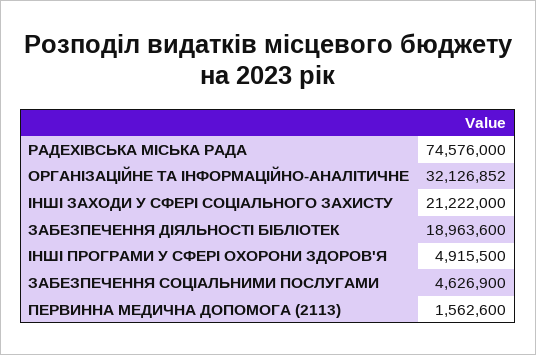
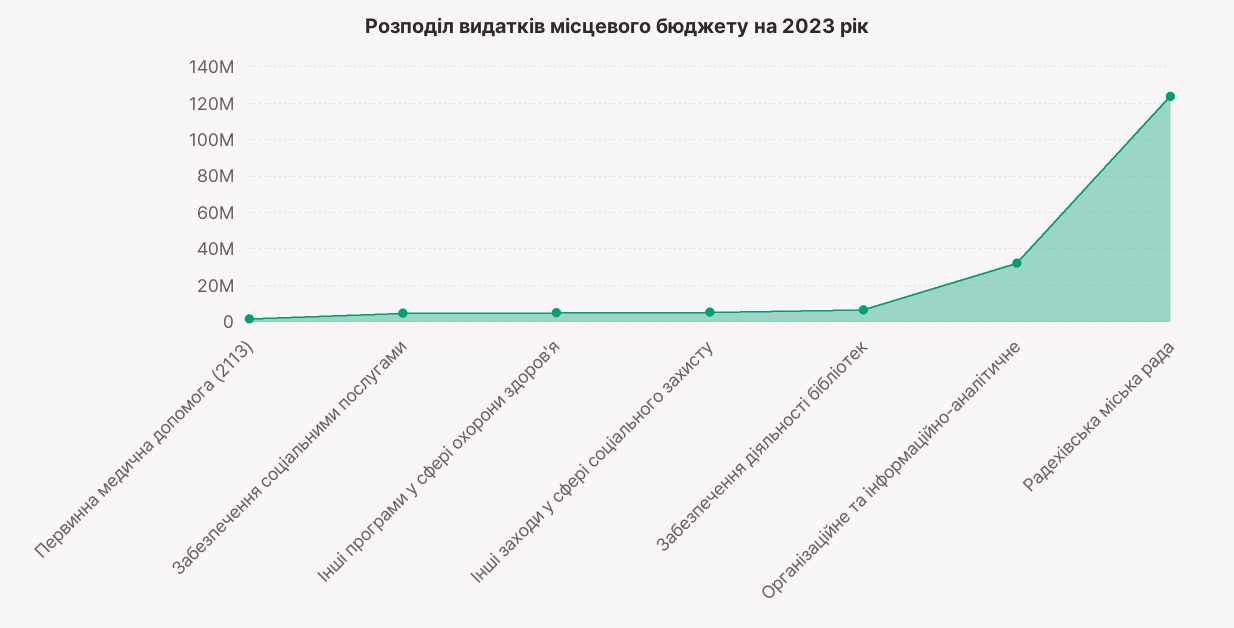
  {
-   "РАДЕХІВСЬКА МІСЬКА РАДА": 74576000,
+   "РАДЕХІВСЬКА МІСЬКА РАДА": 125000000,
    "ОРГАНІЗАЦІЙНЕ ТА ІНФОРМАЦІЙНО-АНАЛІТИЧНЕ": 32126852,
-   "ІНШІ ЗАХОДИ У СФЕРІ СОЦІАЛЬНОГО ЗАХИСТУ": 21222000,
+   "ІНШІ ЗАХОДИ У СФЕРІ СОЦІАЛЬНОГО ЗАХИСТУ": 5000000,
-   "ЗАБЕЗПЕЧЕННЯ ДІЯЛЬНОСТІ БІБЛІОТЕК": 18963600,
+   "ЗАБЕЗПЕЧЕННЯ ДІЯЛЬНОСТІ БІБЛІОТЕК": 5000000,
    "ІНШІ ПРОГРАМИ У СФЕРІ ОХОРОНИ ЗДОРОВ'Я": 4915500,
    "ЗАБЕЗПЕЧЕННЯ СОЦІАЛЬНИМИ ПОСЛУГАМИ": 4626900,
    "ПЕРВИННА МЕДИЧНА ДОПОМОГА (2113)": 1562600
  }

